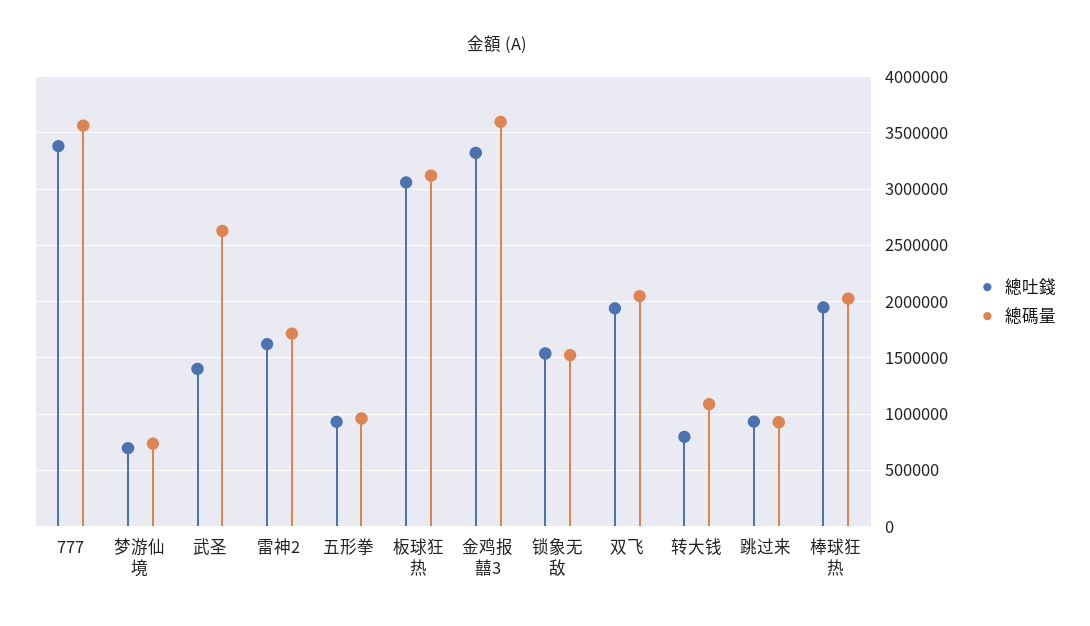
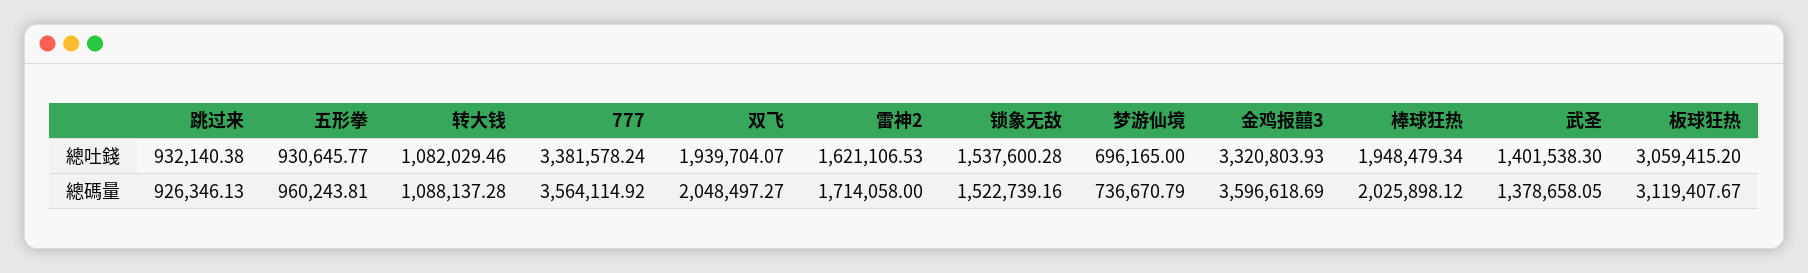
  {
    "總吐錢": {
      "777": 3381578.24,
      "梦游仙境": 696165,
      "武圣": 1401538.3,
      "雷神2": 1621106.53,
      "五形拳": 930645.77,
      "板球狂热": 3059415.2,
      "金鸡报囍3": 3320803.93,
      "锁象无敌": 1537600.28,
      "双飞": 1939704.07,
-     "转大钱": 800000,
+     "转大钱": 1082029.46,
      "跳过来": 932140.38,
      "棒球狂热": 1948479.34
    },
    "總碼量": {
      "777": 3564114.92,
      "梦游仙境": 736670.79,
-     "武圣": 2600000,
+     "武圣": 1378658.05,
      "雷神2": 1714058,
      "五形拳": 960243.81,
      "板球狂热": 3119407.67,
      "金鸡报囍3": 3596618.69,
      "锁象无敌": 1522739.16,
      "双飞": 2048497.27,
      "转大钱": 1088137.28,
      "跳过来": 926346.13,
      "棒球狂热": 2025898.12
    }
  }

